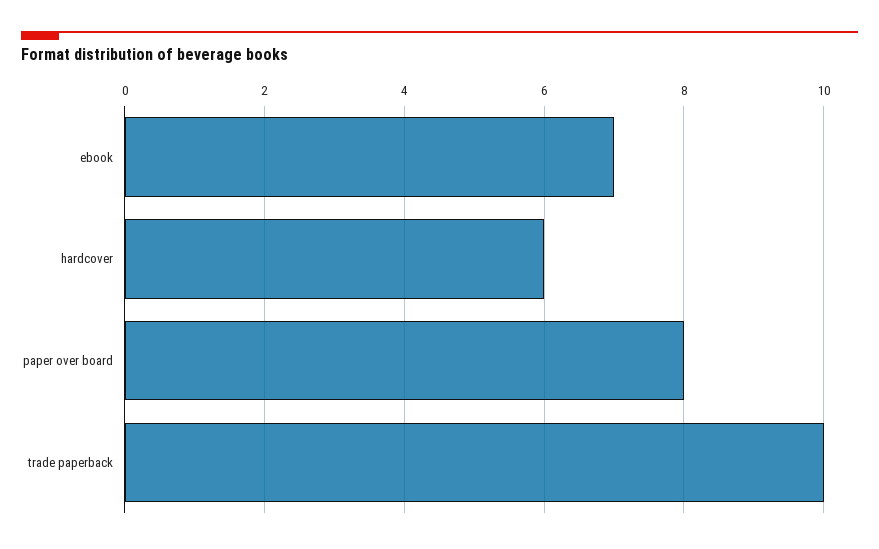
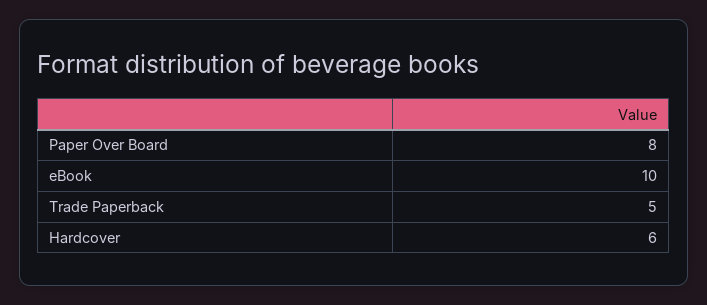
  {
-   "ebook": 7,
+   "ebook": 10,
    "hardcover": 6,
    "paper over board": 8,
-   "trade paperback": 10
+   "trade paperback": 5
  }

